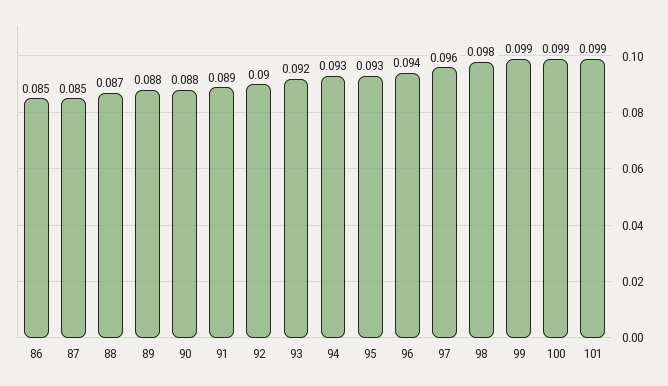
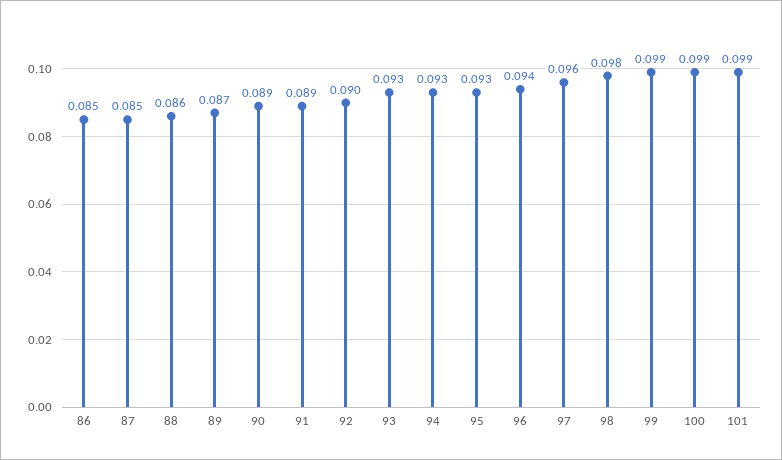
  {
    "86": 0.085,
    "87": 0.085,
-   "88": 0.087,
+   "88": 0.086,
-   "89": 0.088,
+   "89": 0.087,
-   "90": 0.088,
+   "90": 0.089,
    "91": 0.089,
    "92": 0.09,
-   "93": 0.092,
+   "93": 0.093,
    "94": 0.093,
    "95": 0.093,
    "96": 0.094,
    "97": 0.096,
    "98": 0.098,
    "99": 0.099,
    "100": 0.099,
    "101": 0.099
  }

